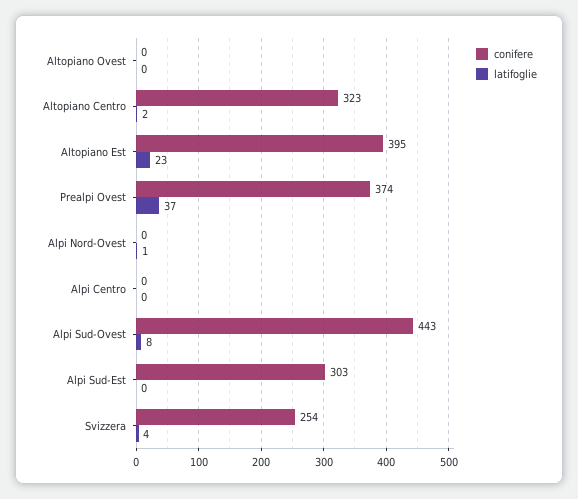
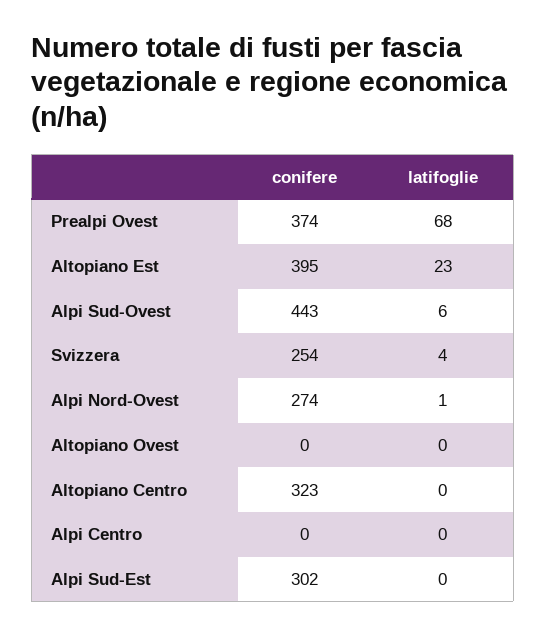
  {
    "conifere": {
      "Altopiano Ovest": 0,
      "Altopiano Centro": 323,
      "Altopiano Est": 395,
      "Prealpi Ovest": 374,
-     "Alpi Nord-Ovest": 0,
+     "Alpi Nord-Ovest": 274,
      "Alpi Centro": 0,
      "Alpi Sud-Ovest": 443,
-     "Alpi Sud-Est": 303,
+     "Alpi Sud-Est": 302,
      "Svizzera": 254
    },
    "latifoglie": {
      "Altopiano Ovest": 0,
-     "Altopiano Centro": 2,
+     "Altopiano Centro": 0,
      "Altopiano Est": 23,
-     "Prealpi Ovest": 37,
+     "Prealpi Ovest": 68,
      "Alpi Nord-Ovest": 1,
      "Alpi Centro": 0,
-     "Alpi Sud-Ovest": 8,
+     "Alpi Sud-Ovest": 6,
      "Alpi Sud-Est": 0,
      "Svizzera": 4
    }
  }

